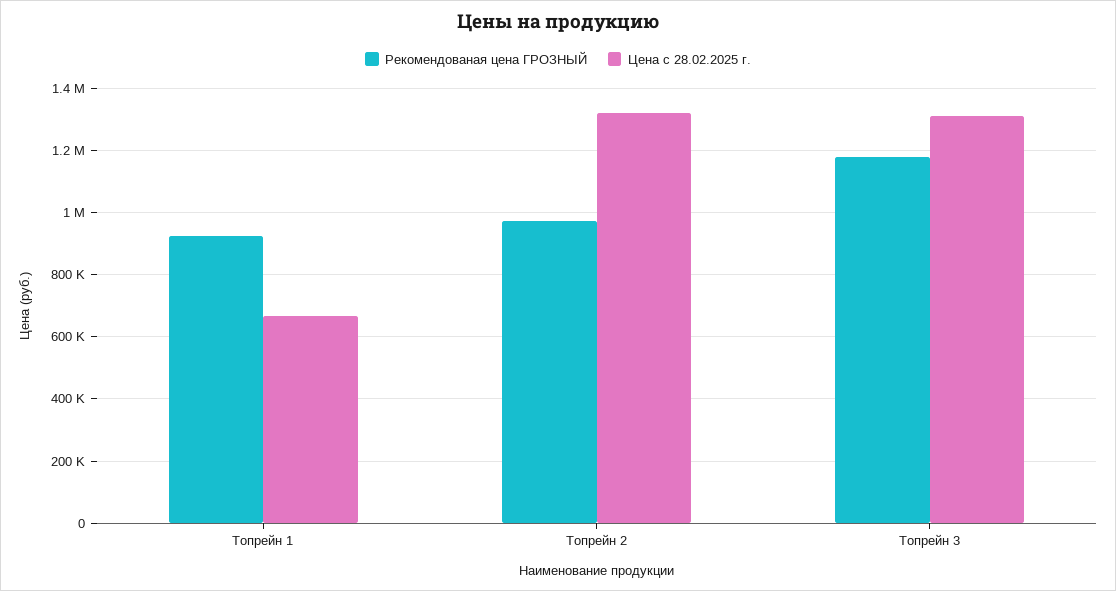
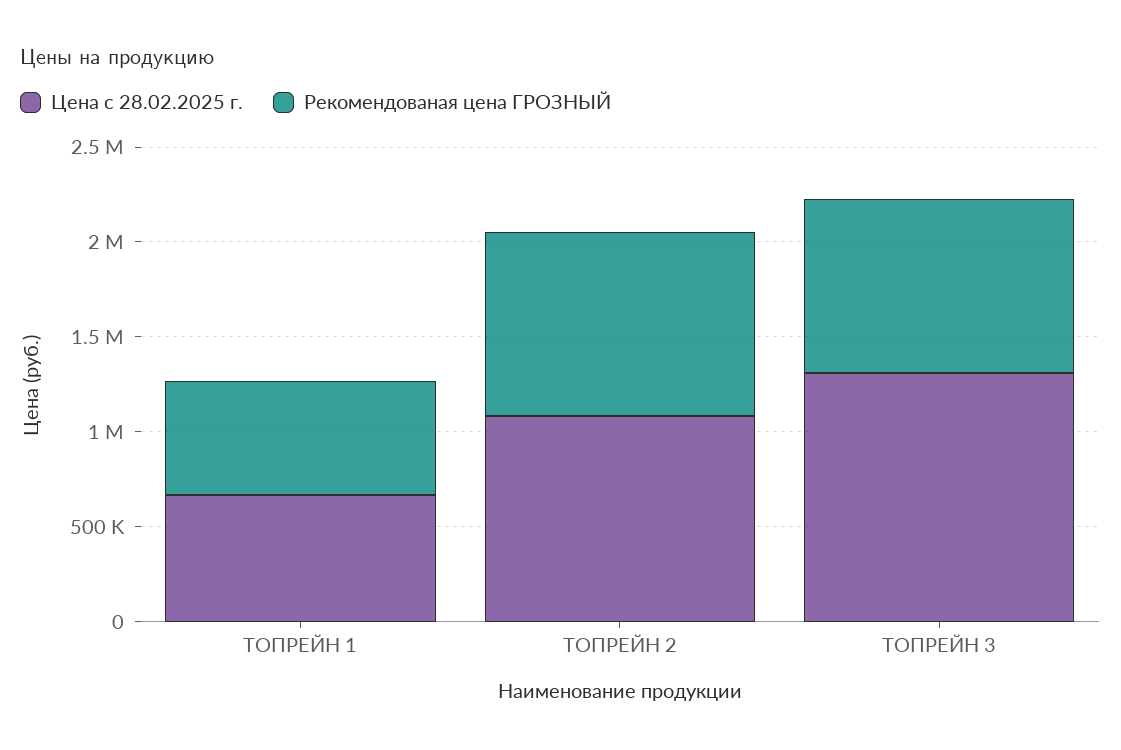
  {
    "Рекомендованая цена ГРОЗНЫЙ": {
-     "Топрейн 1": 920000,
+     "Топрейн 1": 600000,
      "Топрейн 2": 980000,
-     "Топрейн 3": 1180000
+     "Топрейн 3": 900000
    },
    "Цена с 28.02.2025 г.": {
      "Топрейн 1": 660000,
-     "Топрейн 2": 1320000,
+     "Топрейн 2": 1100000,
      "Топрейн 3": 1320000
    }
  }

